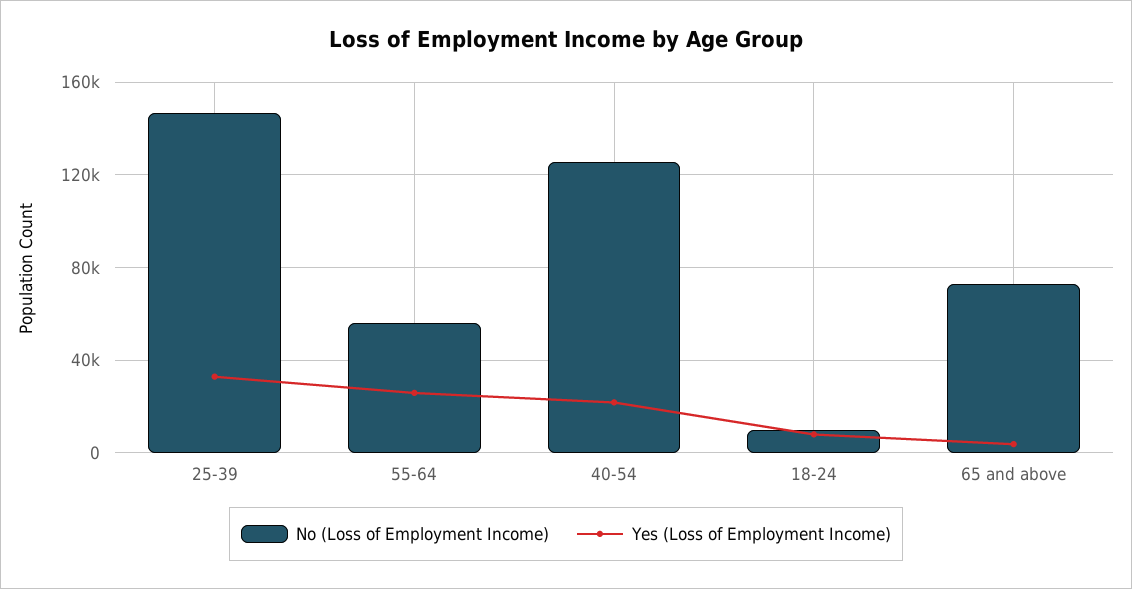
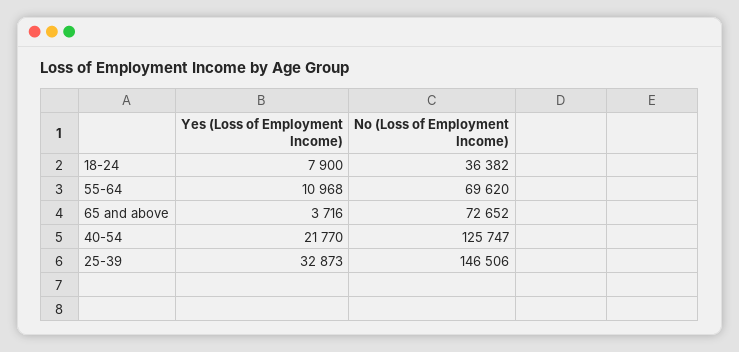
  {
    "No (Loss of Employment Income)": {
      "25-39": 146506,
-     "55-64": 55000,
+     "55-64": 69620,
      "40-54": 125747,
-     "18-24": 10000,
+     "18-24": 36382,
      "65 and above": 72652
    },
    "Yes (Loss of Employment Income)": {
      "25-39": 32873,
-     "55-64": 25000,
+     "55-64": 10968,
      "40-54": 21770,
      "18-24": 7900,
      "65 and above": 3716
    }
  }

